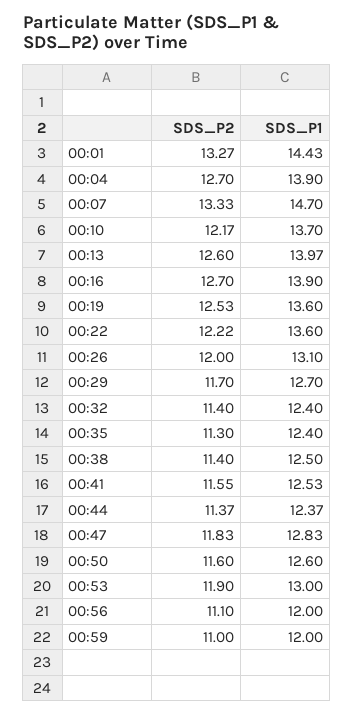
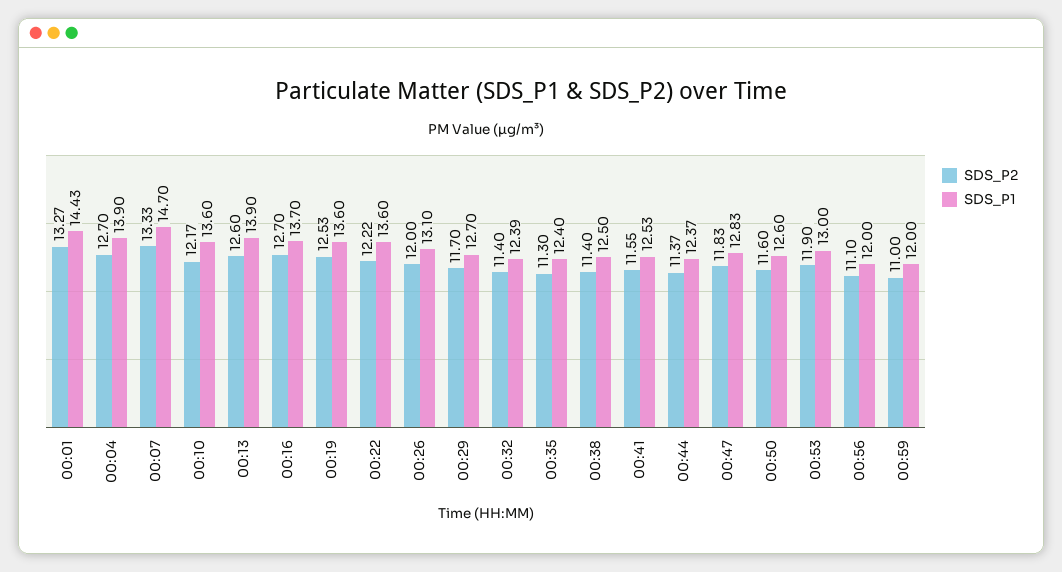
  {
    "SDS_P2": {
      "00:01": 13.27,
      "00:04": 12.7,
      "00:07": 13.33,
      "00:10": 12.17,
      "00:13": 12.6,
      "00:16": 12.7,
      "00:19": 12.53,
      "00:22": 12.22,
      "00:26": 12,
      "00:29": 11.7,
      "00:32": 11.4,
      "00:35": 11.3,
      "00:38": 11.4,
      "00:41": 11.55,
      "00:44": 11.37,
      "00:47": 11.83,
      "00:50": 11.6,
      "00:53": 11.9,
      "00:56": 11.1,
      "00:59": 11
    },
    "SDS_P1": {
      "00:01": 14.43,
      "00:04": 13.9,
      "00:07": 14.7,
-     "00:10": 13.7,
+     "00:10": 13.6,
-     "00:13": 13.97,
+     "00:13": 13.9,
-     "00:16": 13.9,
+     "00:16": 13.7,
      "00:19": 13.6,
      "00:22": 13.6,
      "00:26": 13.1,
      "00:29": 12.7,
-     "00:32": 12.4,
+     "00:32": 12.39,
      "00:35": 12.4,
      "00:38": 12.5,
      "00:41": 12.53,
      "00:44": 12.37,
      "00:47": 12.83,
      "00:50": 12.6,
      "00:53": 13,
      "00:56": 12,
      "00:59": 12
    }
  }

